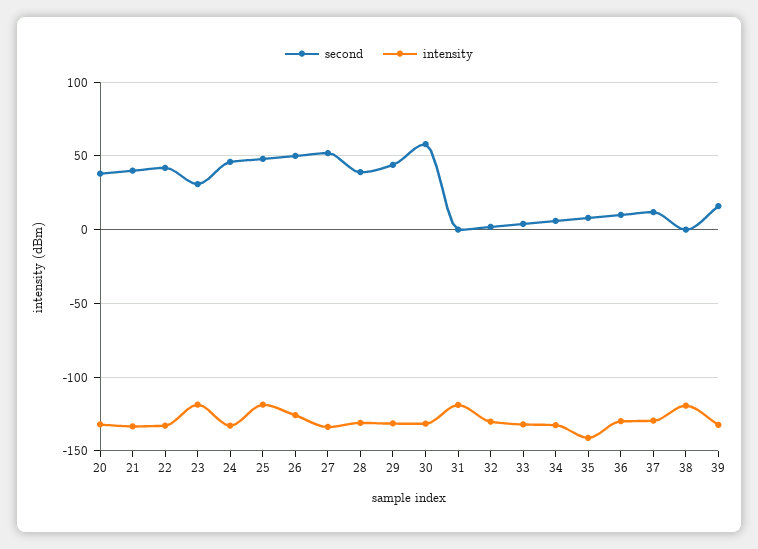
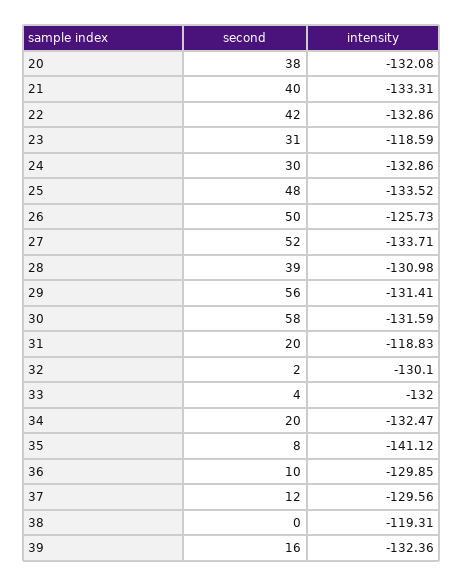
  {
    "second": {
      "20": 38,
      "21": 40,
      "22": 42,
      "23": 31,
-     "24": 45,
+     "24": 30,
      "25": 48,
      "26": 50,
      "27": 52,
      "28": 39,
-     "29": 45,
+     "29": 56,
      "30": 58,
-     "31": 0,
+     "31": 20,
      "32": 2,
      "33": 4,
-     "34": 5,
+     "34": 20,
      "35": 8,
      "36": 10,
      "37": 12,
      "38": 0,
      "39": 16
    },
    "intensity": {
      "20": -132.08,
      "21": -133.31,
      "22": -132.86,
      "23": -118.59,
      "24": -132.86,
-     "25": -120,
+     "25": -133.52,
      "26": -125.73,
      "27": -133.71,
      "28": -130.98,
      "29": -131.41,
      "30": -131.59,
      "31": -118.83,
      "32": -130.1,
      "33": -132,
      "34": -132.47,
      "35": -141.12,
      "36": -129.85,
      "37": -129.56,
      "38": -119.31,
      "39": -132.36
    }
  }

